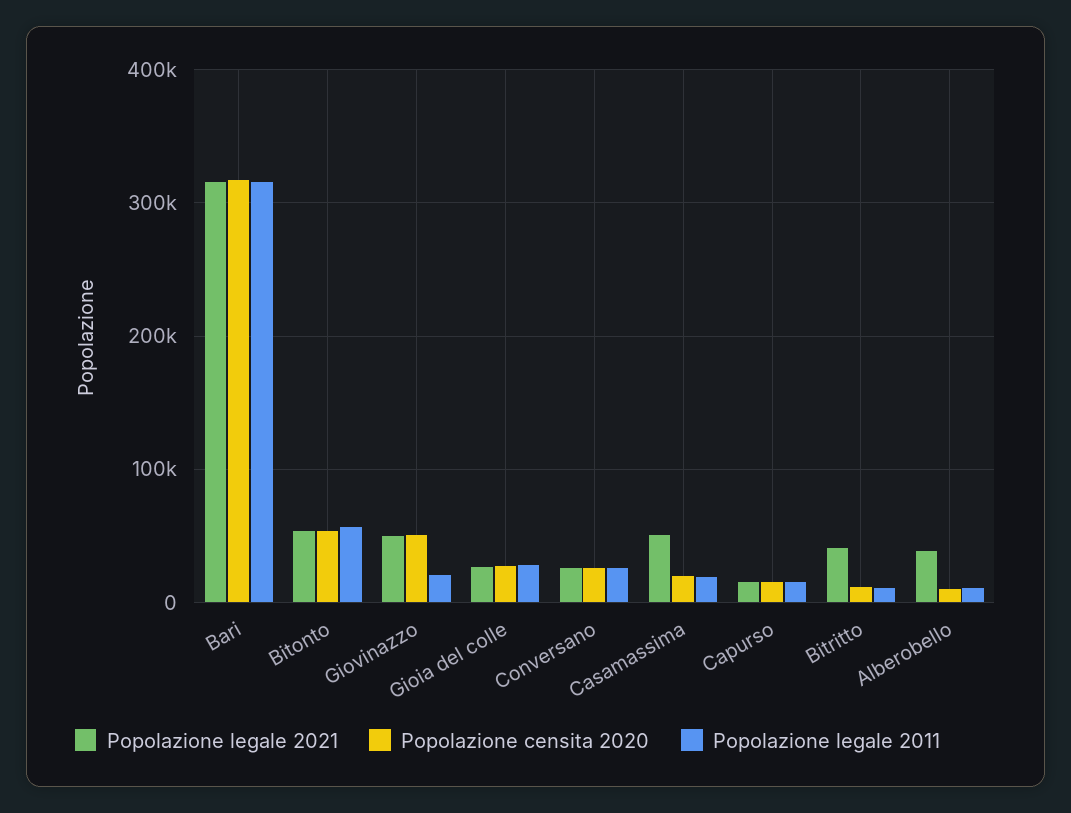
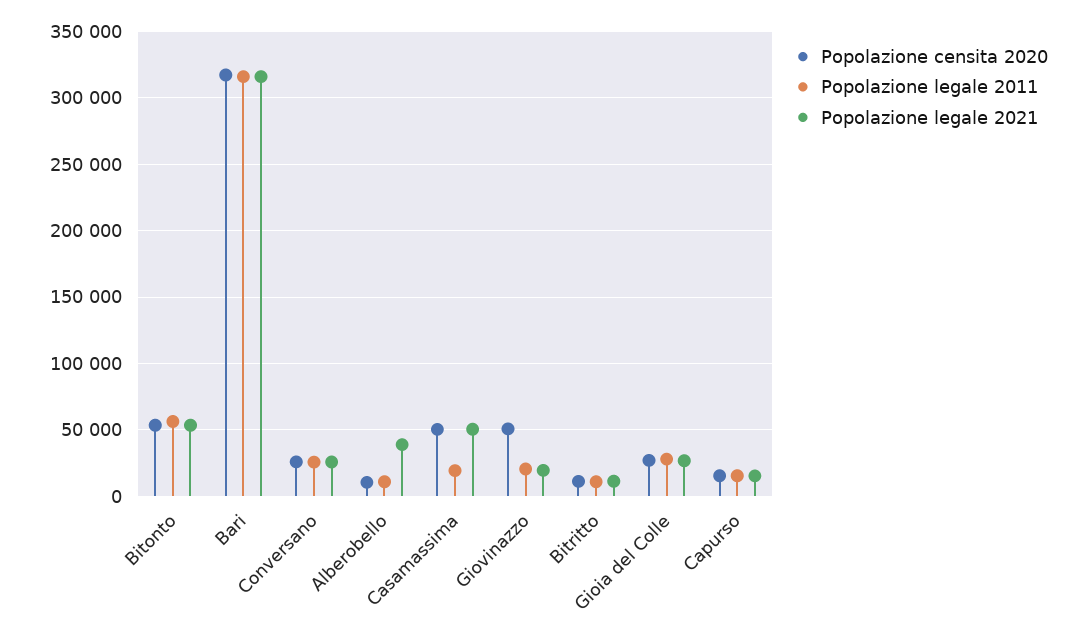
  {
    "Popolazione legale 2021": {
      "Bari": 315000,
      "Bitonto": 55000,
-     "Giovinazzo": 50000,
+     "Giovinazzo": 20000,
      "Gioia del colle": 25000,
      "Conversano": 25000,
      "Casamassima": 50000,
      "Capurso": 15000,
-     "Bitritto": 40000,
+     "Bitritto": 10000,
      "Alberobello": 40000
    },
    "Popolazione censita 2020": {
      "Bari": 315000,
      "Bitonto": 55000,
      "Giovinazzo": 50000,
      "Gioia del colle": 25000,
      "Conversano": 25000,
-     "Casamassima": 20000,
+     "Casamassima": 50000,
      "Capurso": 15000,
      "Bitritto": 10000,
      "Alberobello": 10000
    },
    "Popolazione legale 2011": {
      "Bari": 315000,
      "Bitonto": 55000,
      "Giovinazzo": 20000,
      "Gioia del colle": 30000,
      "Conversano": 25000,
      "Casamassima": 20000,
      "Capurso": 15000,
      "Bitritto": 10000,
      "Alberobello": 10000
    }
  }

